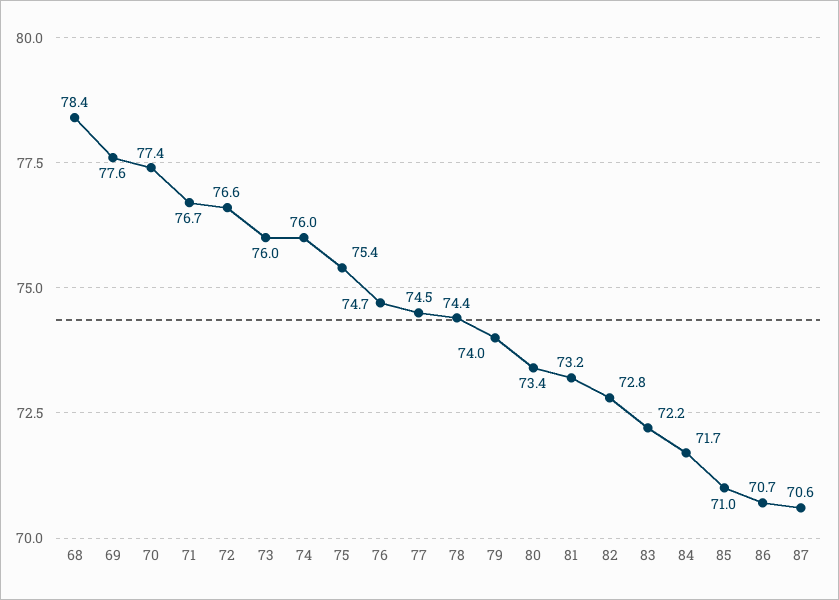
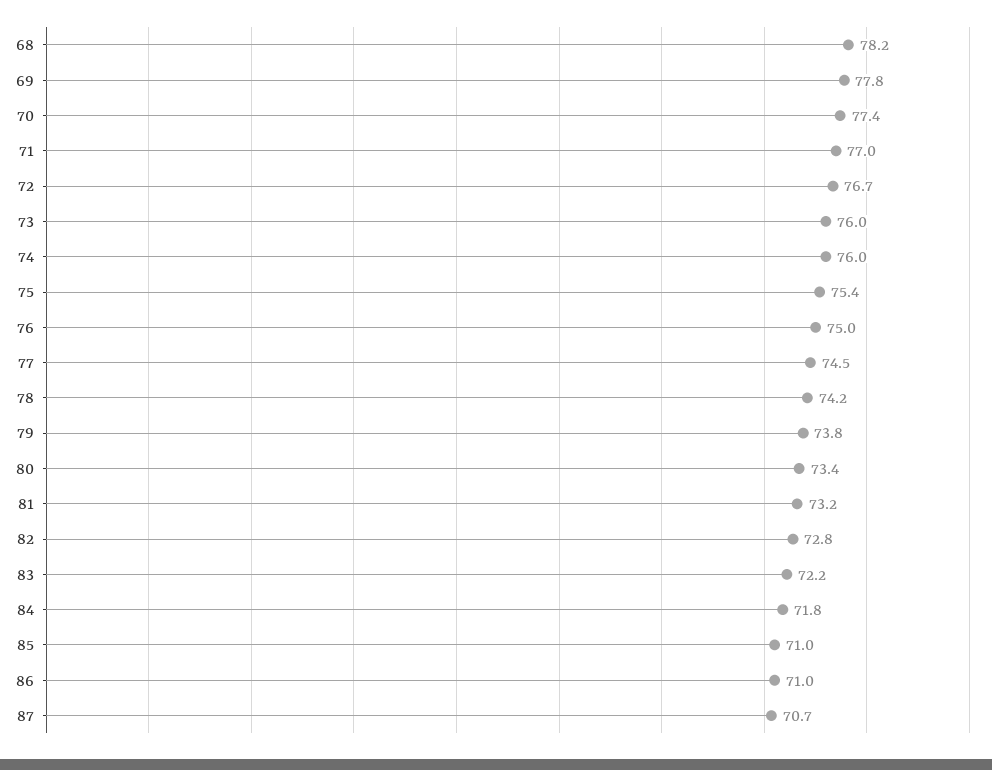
  {
-   "68": 78.4,
+   "68": 78.2,
-   "69": 77.6,
+   "69": 77.8,
    "70": 77.4,
-   "71": 76.7,
+   "71": 77,
-   "72": 76.6,
+   "72": 76.7,
    "73": 76,
    "74": 76,
    "75": 75.4,
-   "76": 74.7,
+   "76": 75,
    "77": 74.5,
-   "78": 74.4,
+   "78": 74.2,
-   "79": 74,
+   "79": 73.8,
    "80": 73.4,
    "81": 73.2,
    "82": 72.8,
    "83": 72.2,
-   "84": 71.7,
+   "84": 71.8,
    "85": 71,
-   "86": 70.7,
+   "86": 71,
-   "87": 70.6
+   "87": 70.7
  }

